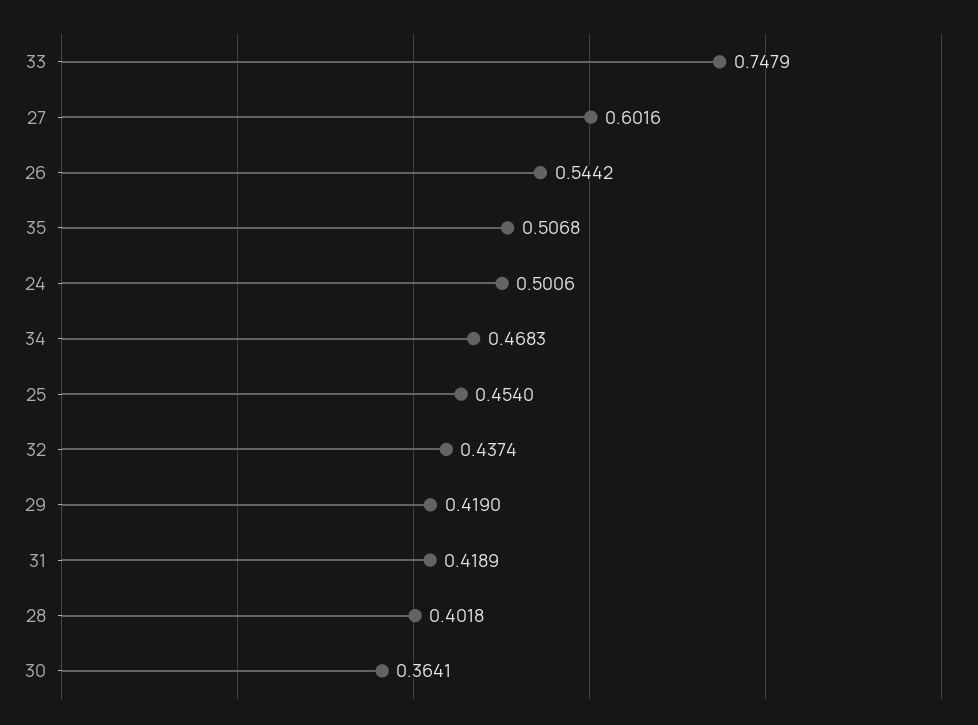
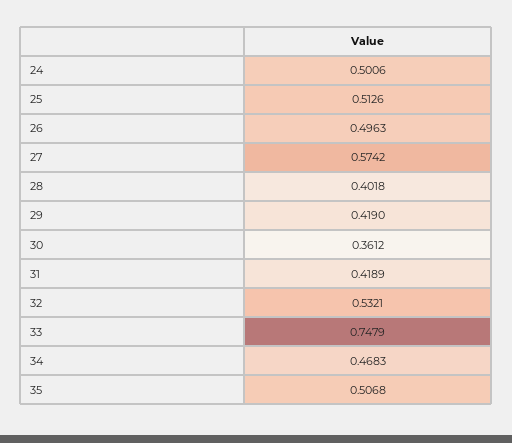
  {
    "33": 0.7479,
-   "27": 0.6016,
+   "27": 0.5742,
-   "26": 0.5442,
+   "26": 0.4963,
    "35": 0.5068,
    "24": 0.5006,
    "34": 0.4683,
-   "25": 0.454,
+   "25": 0.5126,
-   "32": 0.4374,
+   "32": 0.5321,
    "29": 0.419,
    "31": 0.4189,
    "28": 0.4018,
-   "30": 0.3641
+   "30": 0.3612
  }

